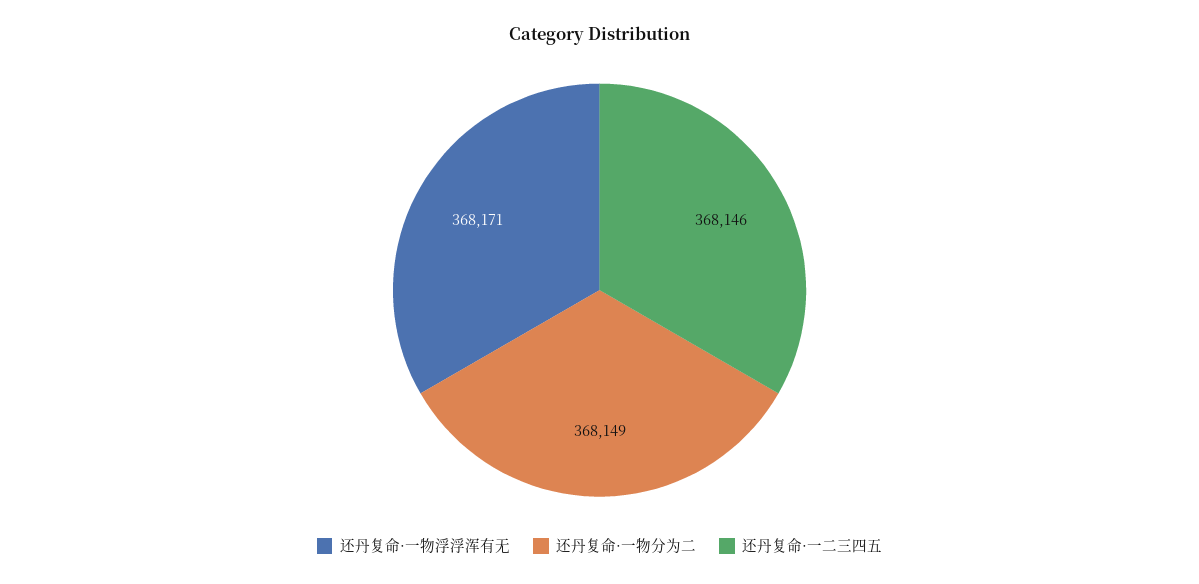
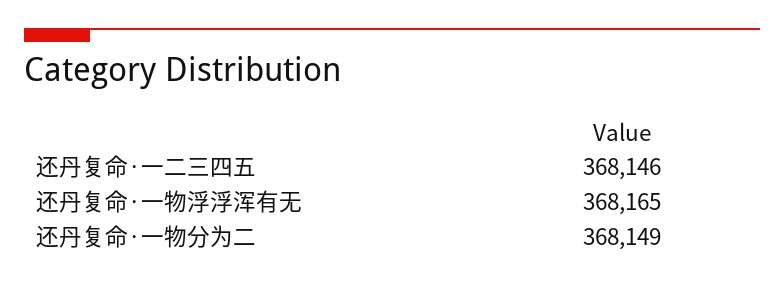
  {
-   "还丹复命·一物浮浮浑有无": 368171,
+   "还丹复命·一物浮浮浑有无": 368165,
    "还丹复命·一物分为二": 368149,
    "还丹复命·一二三四五": 368146
  }

